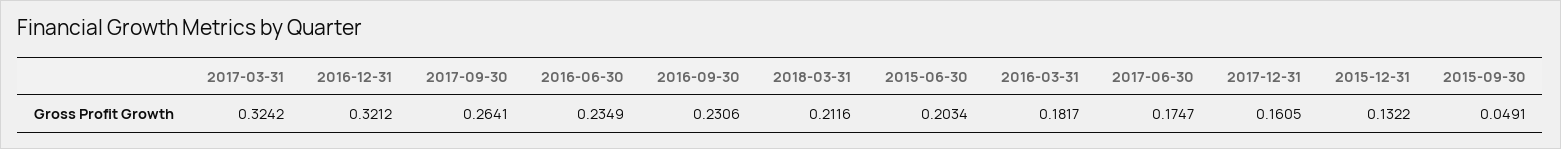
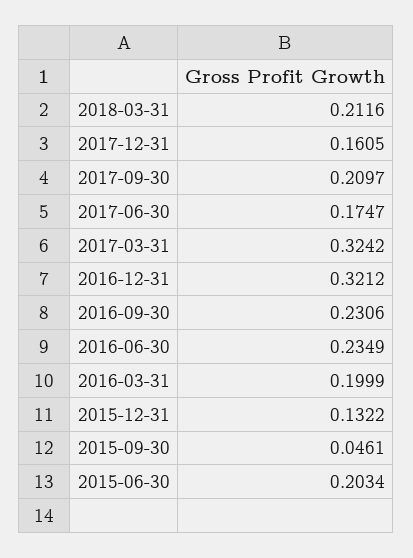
  {
    "2017-03-31": 0.3242,
    "2016-12-31": 0.3212,
-   "2017-09-30": 0.2641,
+   "2017-09-30": 0.2097,
    "2016-06-30": 0.2349,
    "2016-09-30": 0.2306,
    "2018-03-31": 0.2116,
    "2015-06-30": 0.2034,
-   "2016-03-31": 0.1817,
+   "2016-03-31": 0.1999,
    "2017-06-30": 0.1747,
    "2017-12-31": 0.1605,
    "2015-12-31": 0.1322,
-   "2015-09-30": 0.0491
+   "2015-09-30": 0.0461
  }

